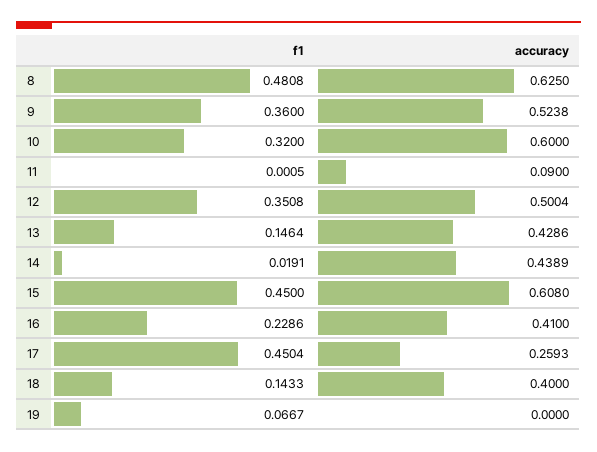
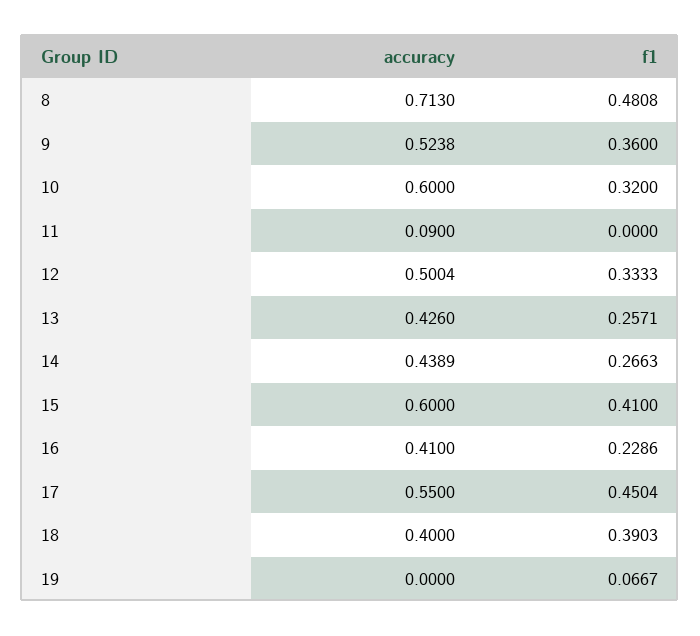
  {
    "f1": {
      "8": 0.4808,
      "9": 0.36,
      "10": 0.32,
-     "11": 0.0005,
+     "11": 0,
-     "12": 0.3508,
+     "12": 0.3333,
-     "13": 0.1464,
+     "13": 0.2571,
-     "14": 0.0191,
+     "14": 0.2663,
-     "15": 0.45,
+     "15": 0.41,
      "16": 0.2286,
      "17": 0.4504,
-     "18": 0.1433,
+     "18": 0.3903,
      "19": 0.0667
    },
    "accuracy": {
-     "8": 0.625,
+     "8": 0.713,
      "9": 0.5238,
      "10": 0.6,
      "11": 0.09,
      "12": 0.5004,
-     "13": 0.4286,
+     "13": 0.426,
      "14": 0.4389,
-     "15": 0.608,
+     "15": 0.6,
      "16": 0.41,
-     "17": 0.2593,
+     "17": 0.55,
      "18": 0.4,
      "19": 0
    }
  }

